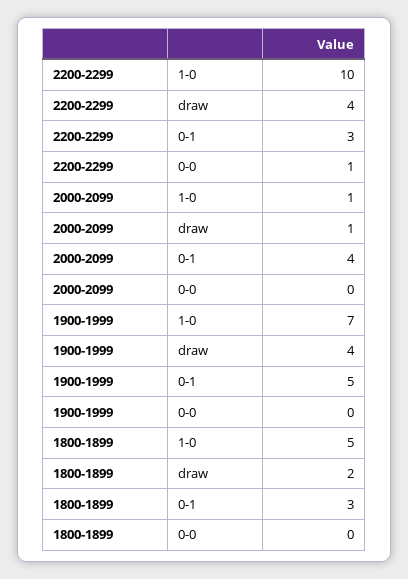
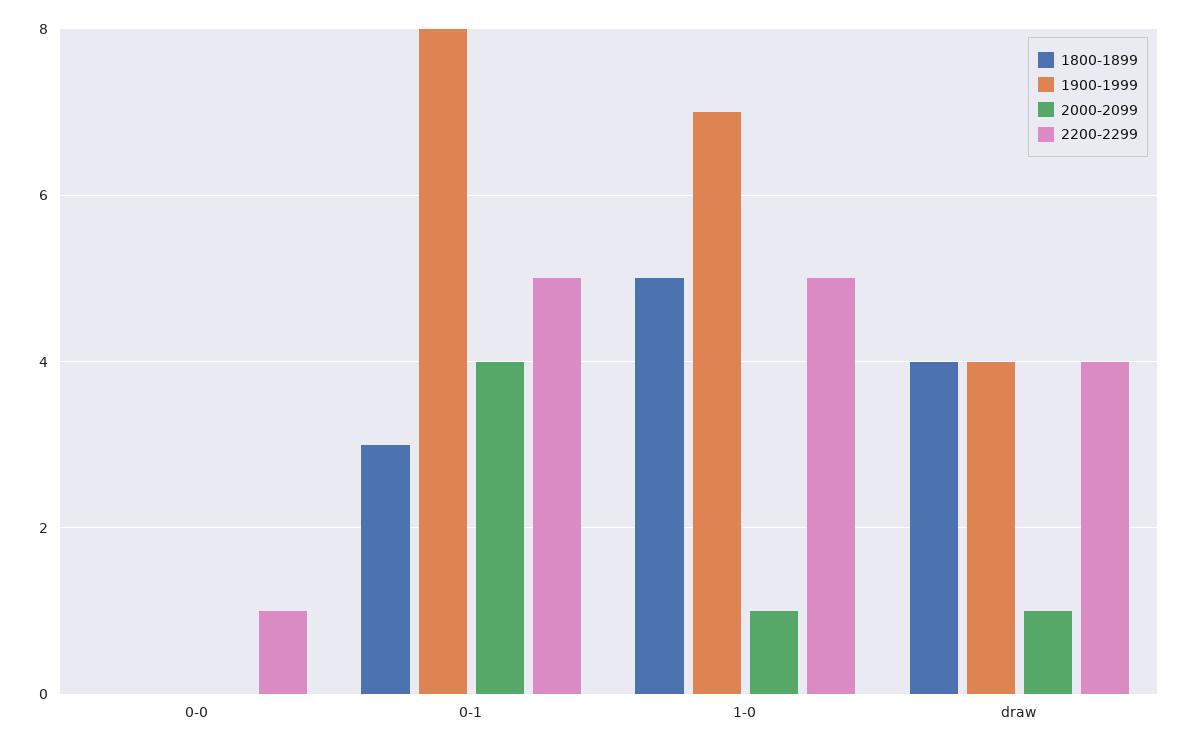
  {
    "2200-2299": {
-     "1-0": 10,
+     "1-0": 5,
      "draw": 4,
-     "0-1": 3,
+     "0-1": 5,
      "0-0": 1
    },
    "2000-2099": {
      "1-0": 1,
      "draw": 1,
      "0-1": 4,
      "0-0": 0
    },
    "1900-1999": {
      "1-0": 7,
      "draw": 4,
-     "0-1": 5,
+     "0-1": 8,
      "0-0": 0
    },
    "1800-1899": {
      "1-0": 5,
-     "draw": 2,
+     "draw": 4,
      "0-1": 3,
      "0-0": 0
    }
  }

